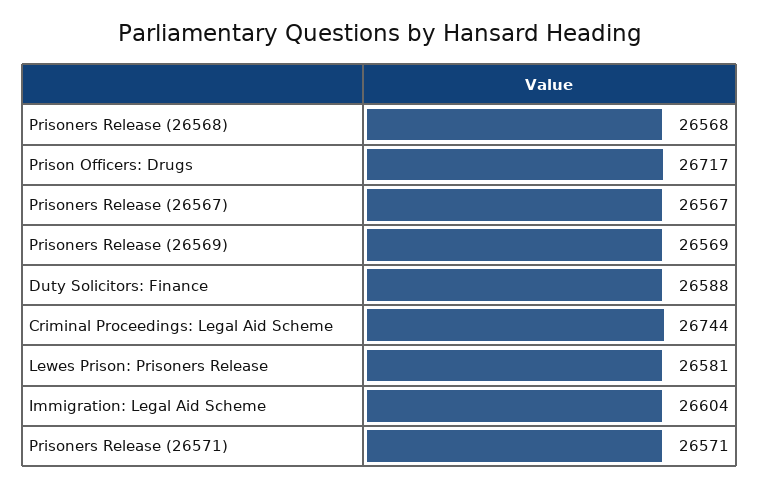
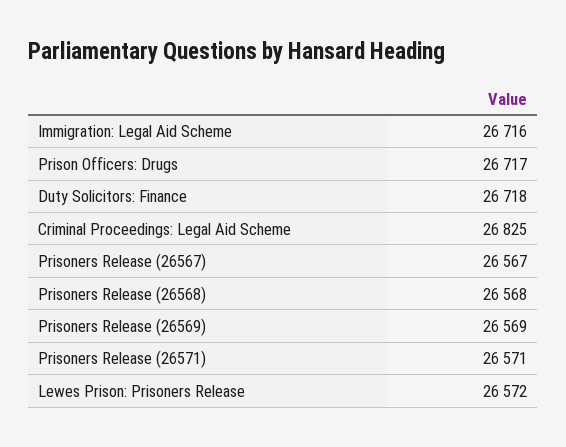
  {
    "Prisoners Release (26568)": 26568,
    "Prison Officers: Drugs": 26717,
    "Prisoners Release (26567)": 26567,
    "Prisoners Release (26569)": 26569,
-   "Duty Solicitors: Finance": 26588,
+   "Duty Solicitors: Finance": 26718,
-   "Criminal Proceedings: Legal Aid Scheme": 26744,
+   "Criminal Proceedings: Legal Aid Scheme": 26825,
-   "Lewes Prison: Prisoners Release": 26581,
+   "Lewes Prison: Prisoners Release": 26572,
-   "Immigration: Legal Aid Scheme": 26604,
+   "Immigration: Legal Aid Scheme": 26716,
    "Prisoners Release (26571)": 26571
  }

